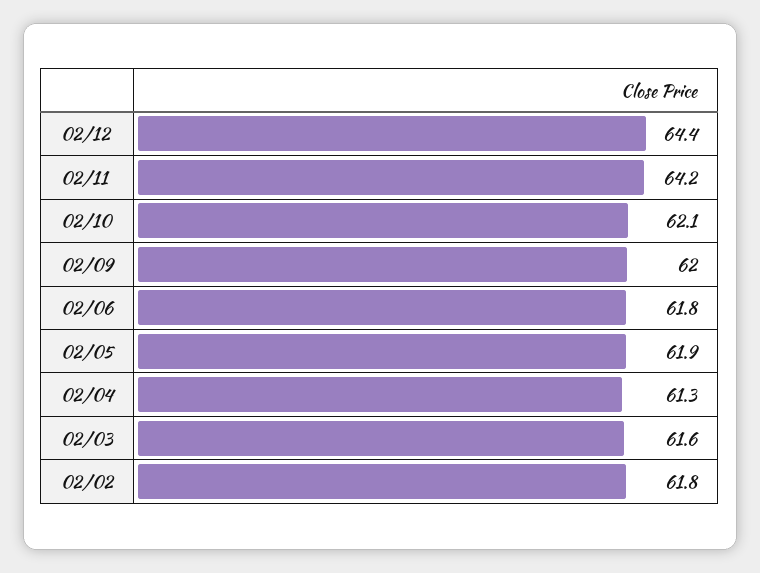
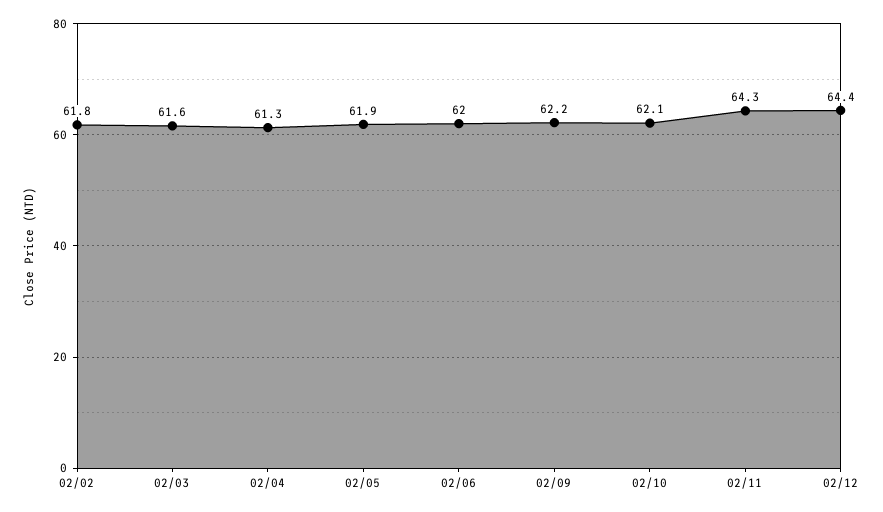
  {
    "02/12": 64.4,
-   "02/11": 64.2,
+   "02/11": 64.3,
    "02/10": 62.1,
-   "02/09": 62,
+   "02/09": 62.2,
-   "02/06": 61.8,
+   "02/06": 62,
    "02/05": 61.9,
    "02/04": 61.3,
    "02/03": 61.6,
    "02/02": 61.8
  }

